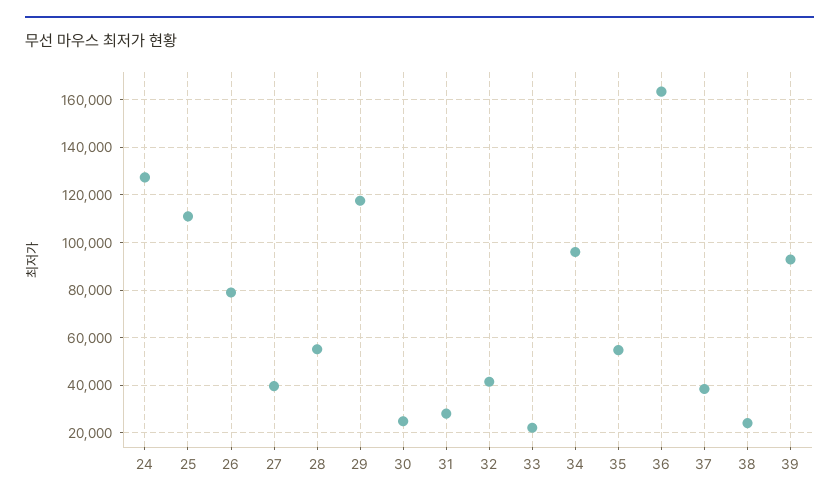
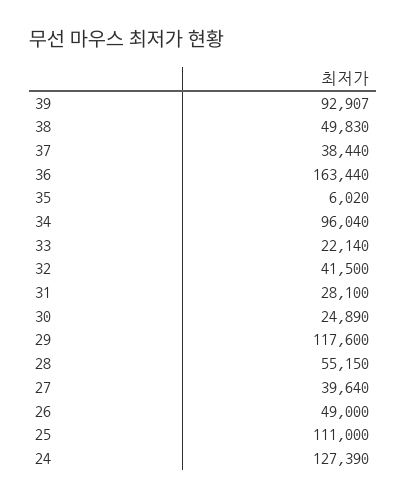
  {
    "24": 127390,
    "25": 111000,
-   "26": 80000,
+   "26": 49000,
    "27": 39640,
    "28": 55150,
    "29": 117600,
    "30": 24890,
    "31": 28100,
    "32": 41500,
    "33": 22140,
    "34": 96040,
-   "35": 55000,
+   "35": 6020,
    "36": 163440,
    "37": 38440,
-   "38": 25000,
+   "38": 49830,
    "39": 92907
  }

